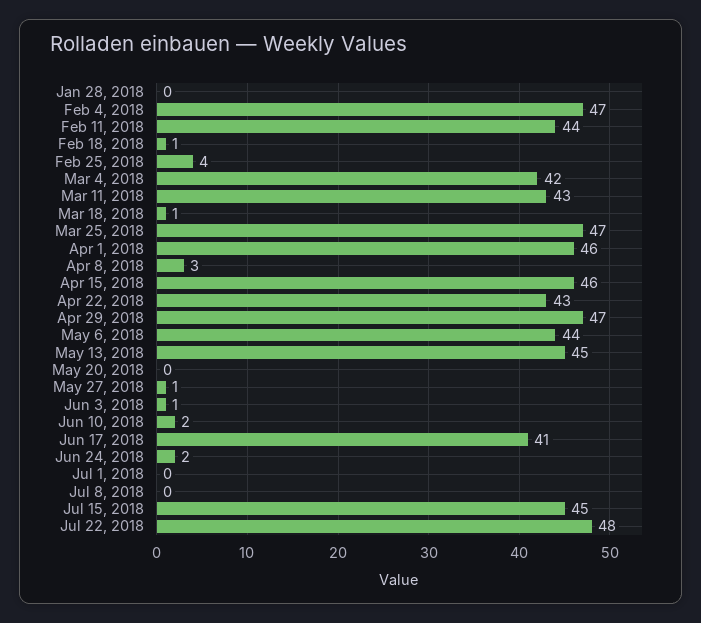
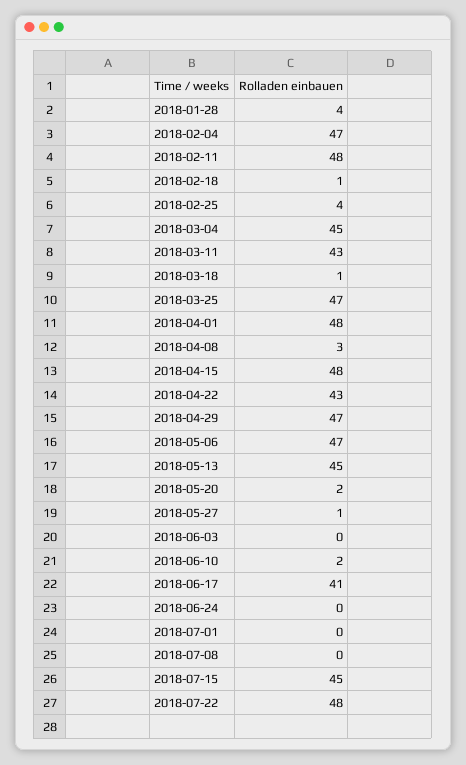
  {
-   "Jan 28, 2018": 0,
+   "Jan 28, 2018": 4,
    "Feb 4, 2018": 47,
-   "Feb 11, 2018": 44,
+   "Feb 11, 2018": 48,
    "Feb 18, 2018": 1,
    "Feb 25, 2018": 4,
-   "Mar 4, 2018": 42,
+   "Mar 4, 2018": 45,
    "Mar 11, 2018": 43,
    "Mar 18, 2018": 1,
    "Mar 25, 2018": 47,
-   "Apr 1, 2018": 46,
+   "Apr 1, 2018": 48,
    "Apr 8, 2018": 3,
-   "Apr 15, 2018": 46,
+   "Apr 15, 2018": 48,
    "Apr 22, 2018": 43,
    "Apr 29, 2018": 47,
-   "May 6, 2018": 44,
+   "May 6, 2018": 47,
    "May 13, 2018": 45,
-   "May 20, 2018": 0,
+   "May 20, 2018": 2,
    "May 27, 2018": 1,
-   "Jun 3, 2018": 1,
+   "Jun 3, 2018": 0,
    "Jun 10, 2018": 2,
    "Jun 17, 2018": 41,
-   "Jun 24, 2018": 2,
+   "Jun 24, 2018": 0,
    "Jul 1, 2018": 0,
    "Jul 8, 2018": 0,
    "Jul 15, 2018": 45,
    "Jul 22, 2018": 48
  }

